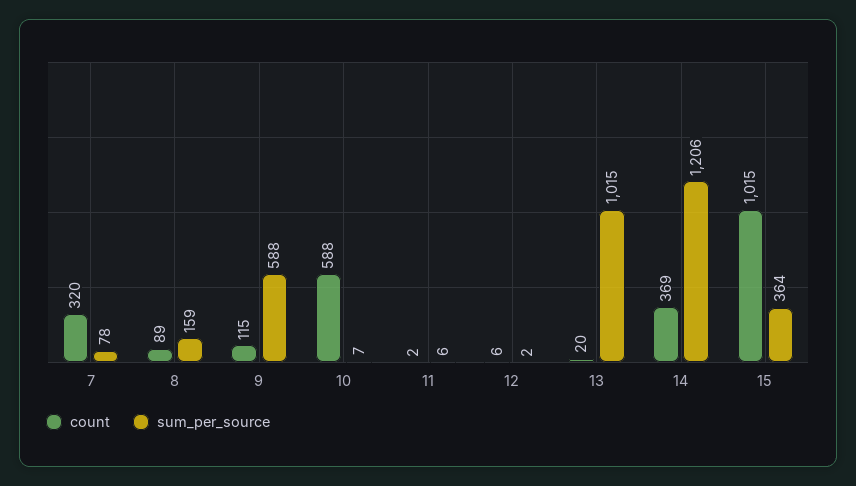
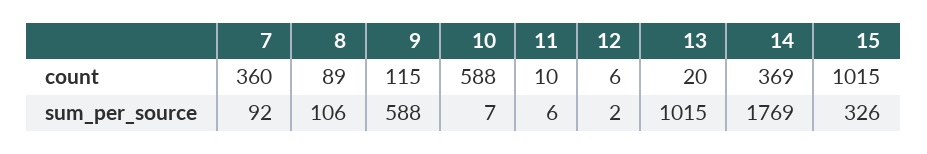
  {
    "count": {
-     "7": 320,
+     "7": 360,
      "8": 89,
      "9": 115,
      "10": 588,
-     "11": 2,
+     "11": 10,
      "12": 6,
      "13": 20,
      "14": 369,
      "15": 1015
    },
    "sum_per_source": {
-     "7": 78,
+     "7": 92,
-     "8": 159,
+     "8": 106,
      "9": 588,
      "10": 7,
      "11": 6,
      "12": 2,
      "13": 1015,
-     "14": 1206,
+     "14": 1769,
-     "15": 364
+     "15": 326
    }
  }

